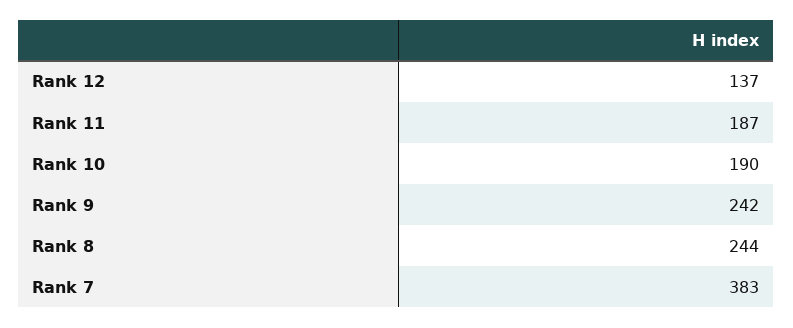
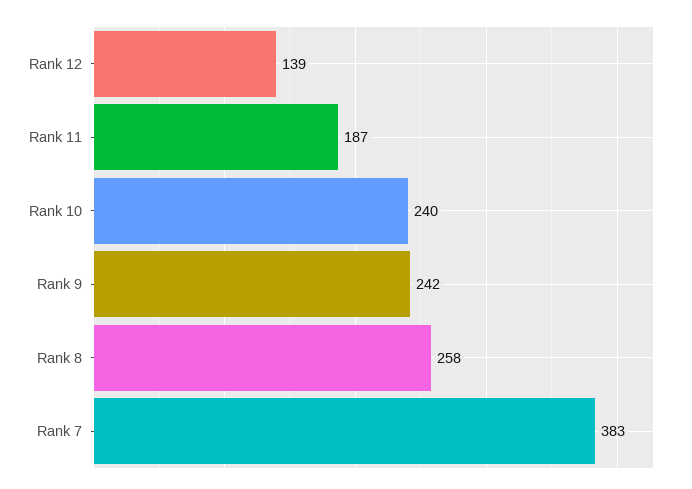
  {
-   "Rank 12": 137,
+   "Rank 12": 139,
    "Rank 11": 187,
-   "Rank 10": 190,
+   "Rank 10": 240,
    "Rank 9": 242,
-   "Rank 8": 244,
+   "Rank 8": 258,
    "Rank 7": 383
  }

